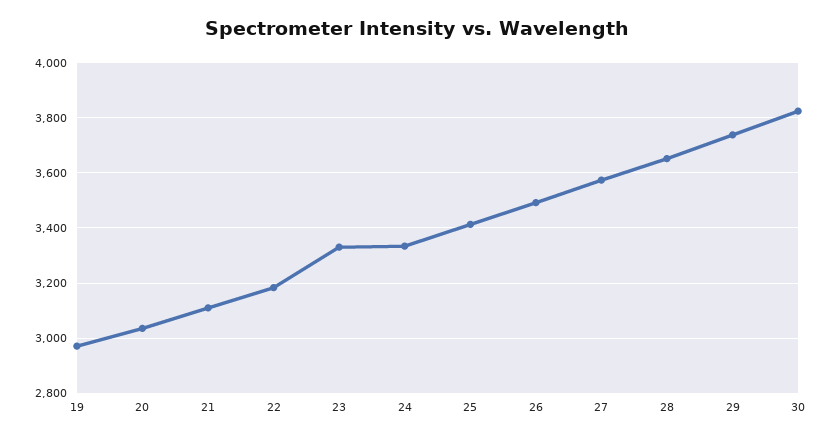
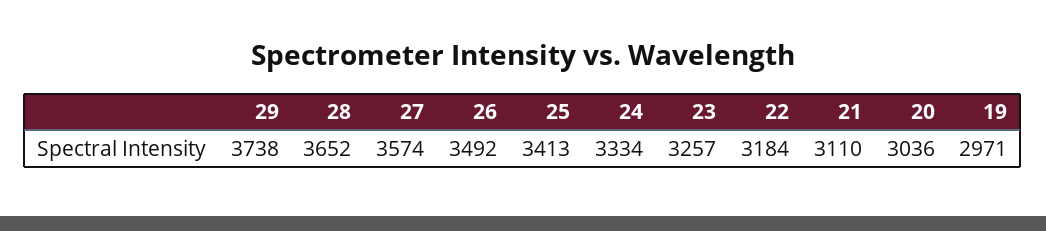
  {
    "19": 2971,
    "20": 3036,
    "21": 3110,
    "22": 3184,
-   "23": 3325,
+   "23": 3257,
    "24": 3334,
    "25": 3413,
    "26": 3492,
    "27": 3574,
    "28": 3652,
-   "29": 3738,
+   "29": 3738
-   "30": 3825
  }

